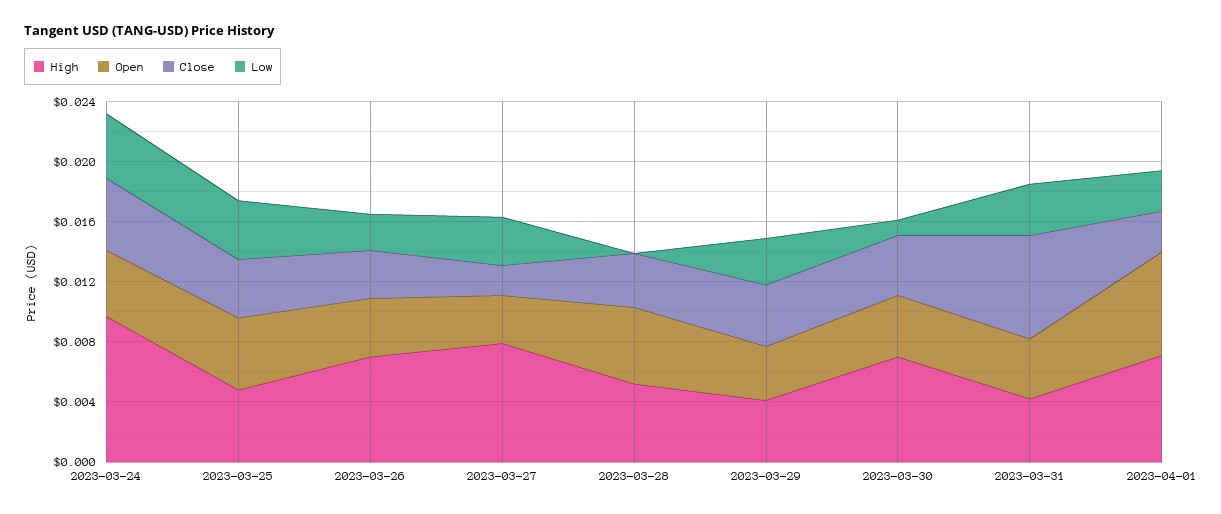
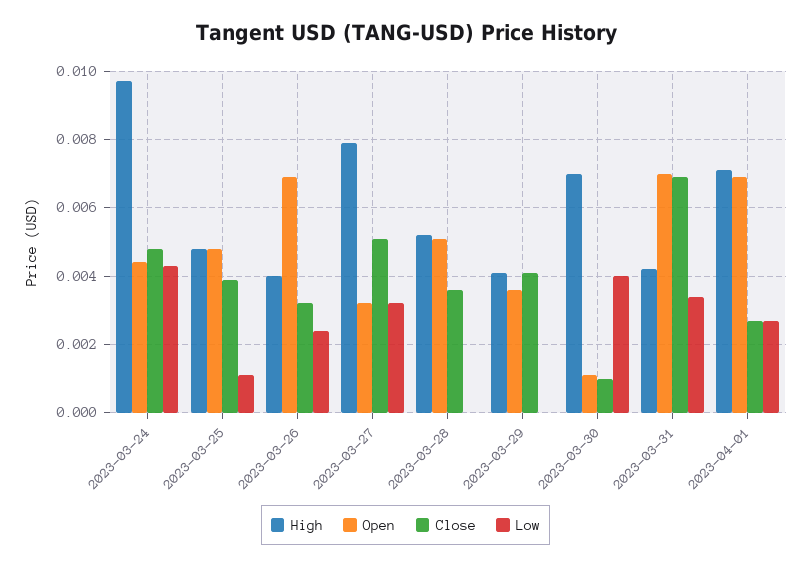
  {
    "High": {
      "2023-03-24": 0.0095,
      "2023-03-25": 0.005,
-     "2023-03-26": 0.007,
+     "2023-03-26": 0.004,
      "2023-03-27": 0.008,
      "2023-03-28": 0.005,
      "2023-03-29": 0.004,
      "2023-03-30": 0.007,
      "2023-03-31": 0.004,
      "2023-04-01": 0.007
    },
    "Open": {
      "2023-03-24": 0.0045,
      "2023-03-25": 0.005,
-     "2023-03-26": 0.004,
+     "2023-03-26": 0.007,
      "2023-03-27": 0.003,
      "2023-03-28": 0.005,
      "2023-03-29": 0.0035,
-     "2023-03-30": 0.004,
+     "2023-03-30": 0.001,
-     "2023-03-31": 0.004,
+     "2023-03-31": 0.007,
      "2023-04-01": 0.007
    },
    "Close": {
      "2023-03-24": 0.005,
      "2023-03-25": 0.004,
      "2023-03-26": 0.003,
-     "2023-03-27": 0.002,
+     "2023-03-27": 0.005,
      "2023-03-28": 0.0035,
      "2023-03-29": 0.004,
-     "2023-03-30": 0.004,
+     "2023-03-30": 0.001,
      "2023-03-31": 0.007,
      "2023-04-01": 0.0025
    },
    "Low": {
      "2023-03-24": 0.0045,
-     "2023-03-25": 0.004,
+     "2023-03-25": 0.001,
      "2023-03-26": 0.0025,
      "2023-03-27": 0.003,
      "2023-03-28": 0,
-     "2023-03-29": 0.003,
+     "2023-03-29": 0,
-     "2023-03-30": 0.001,
+     "2023-03-30": 0.004,
      "2023-03-31": 0.0035,
      "2023-04-01": 0.0025
    }
  }

